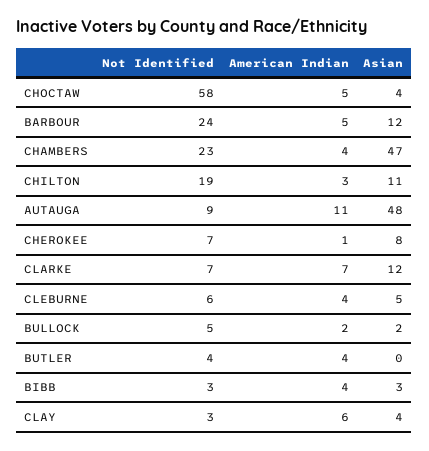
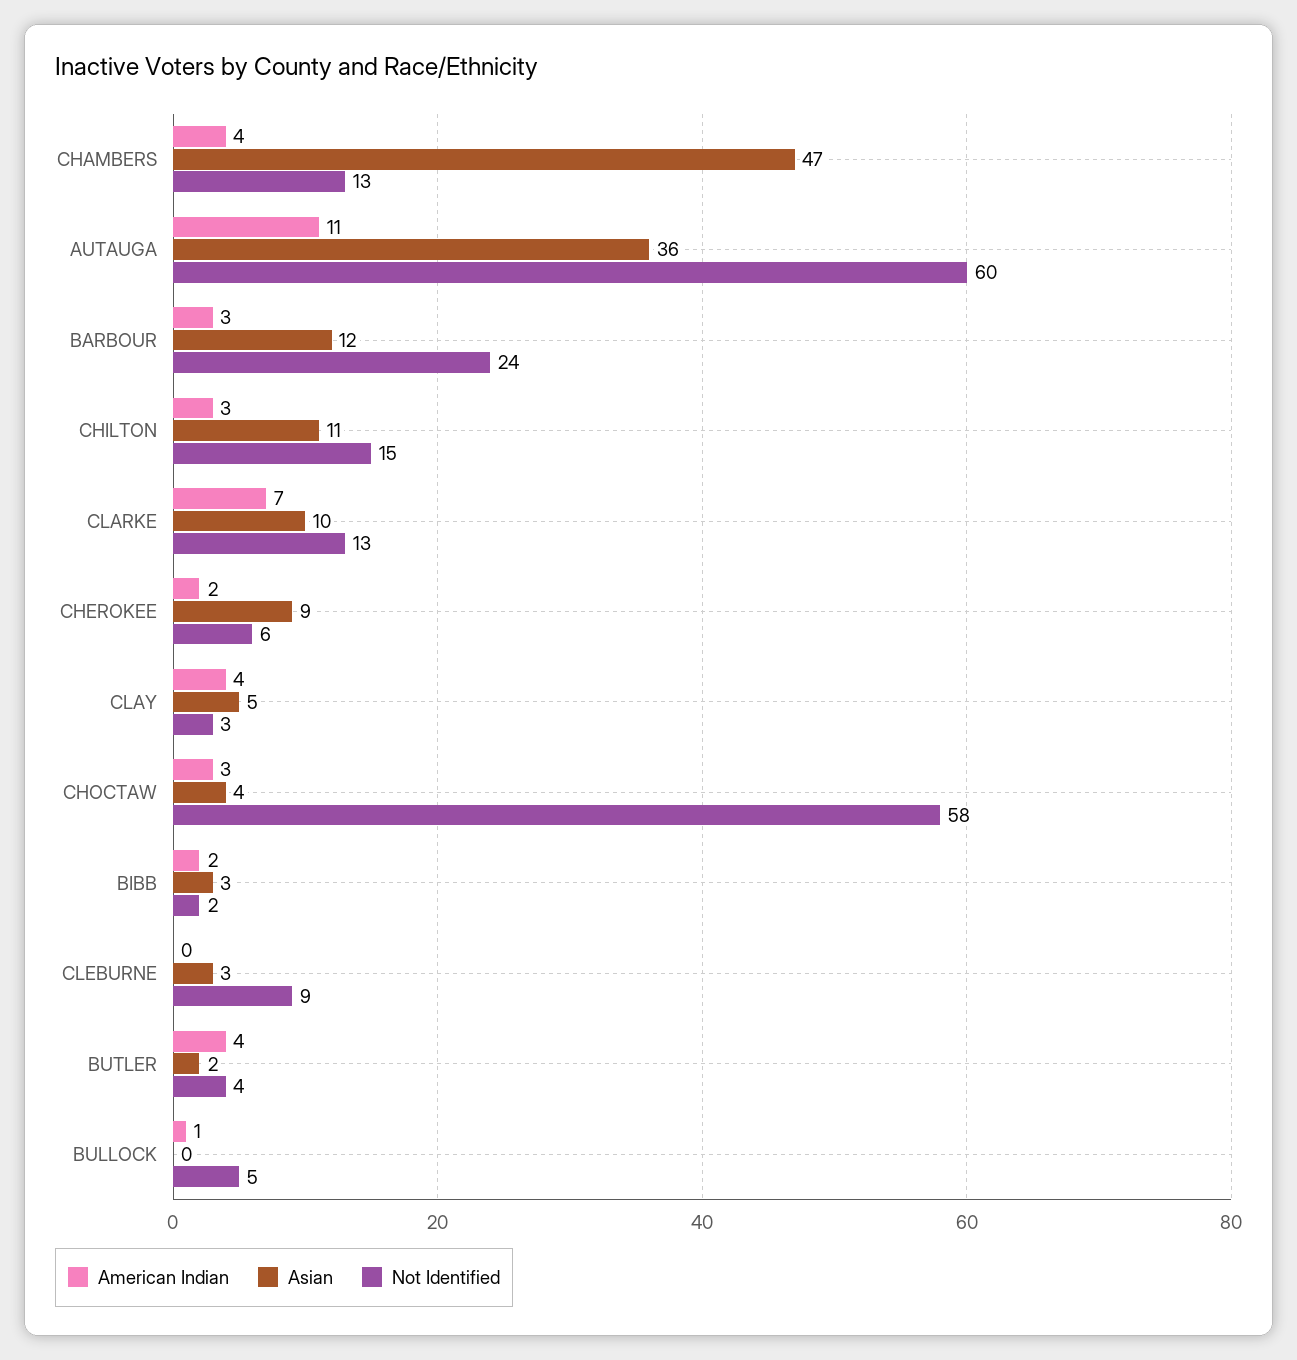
  {
    "Not Identified": {
      "CHOCTAW": 58,
      "BARBOUR": 24,
-     "CHAMBERS": 23,
+     "CHAMBERS": 13,
-     "CHILTON": 19,
+     "CHILTON": 15,
-     "AUTAUGA": 9,
+     "AUTAUGA": 60,
-     "CHEROKEE": 7,
+     "CHEROKEE": 6,
-     "CLARKE": 7,
+     "CLARKE": 13,
-     "CLEBURNE": 6,
+     "CLEBURNE": 9,
      "BULLOCK": 5,
      "BUTLER": 4,
-     "BIBB": 3,
+     "BIBB": 2,
      "CLAY": 3
    },
    "American Indian": {
-     "CHOCTAW": 5,
+     "CHOCTAW": 3,
-     "BARBOUR": 5,
+     "BARBOUR": 3,
      "CHAMBERS": 4,
      "CHILTON": 3,
      "AUTAUGA": 11,
-     "CHEROKEE": 1,
+     "CHEROKEE": 2,
      "CLARKE": 7,
-     "CLEBURNE": 4,
+     "CLEBURNE": 0,
-     "BULLOCK": 2,
+     "BULLOCK": 1,
      "BUTLER": 4,
-     "BIBB": 4,
+     "BIBB": 2,
-     "CLAY": 6
+     "CLAY": 4
    },
    "Asian": {
      "CHOCTAW": 4,
      "BARBOUR": 12,
      "CHAMBERS": 47,
      "CHILTON": 11,
-     "AUTAUGA": 48,
+     "AUTAUGA": 36,
-     "CHEROKEE": 8,
+     "CHEROKEE": 9,
-     "CLARKE": 12,
+     "CLARKE": 10,
-     "CLEBURNE": 5,
+     "CLEBURNE": 3,
-     "BULLOCK": 2,
+     "BULLOCK": 0,
-     "BUTLER": 0,
+     "BUTLER": 2,
      "BIBB": 3,
-     "CLAY": 4
+     "CLAY": 5
    }
  }

